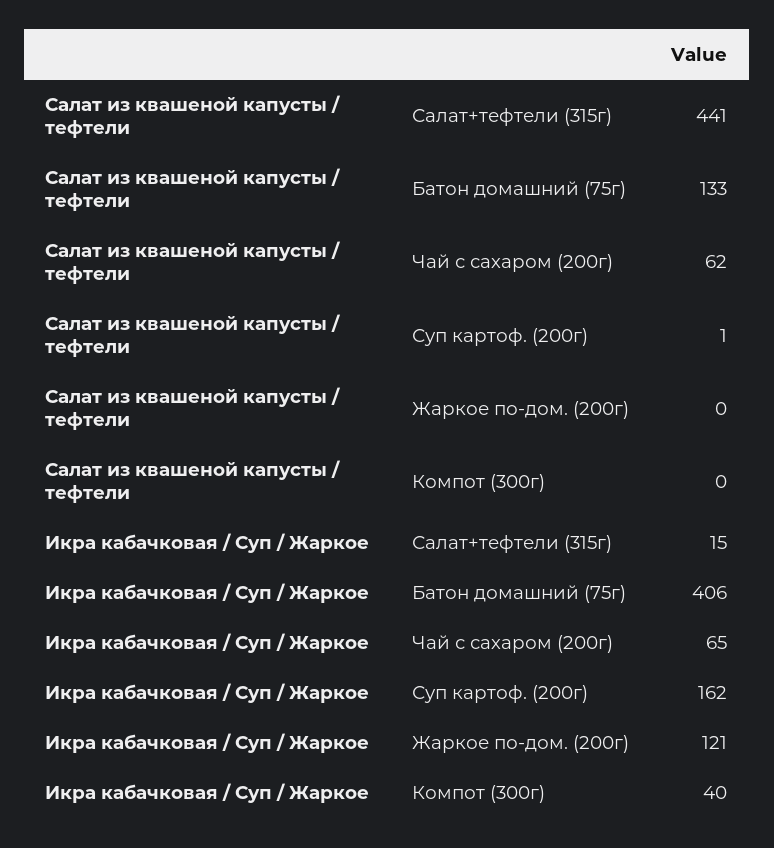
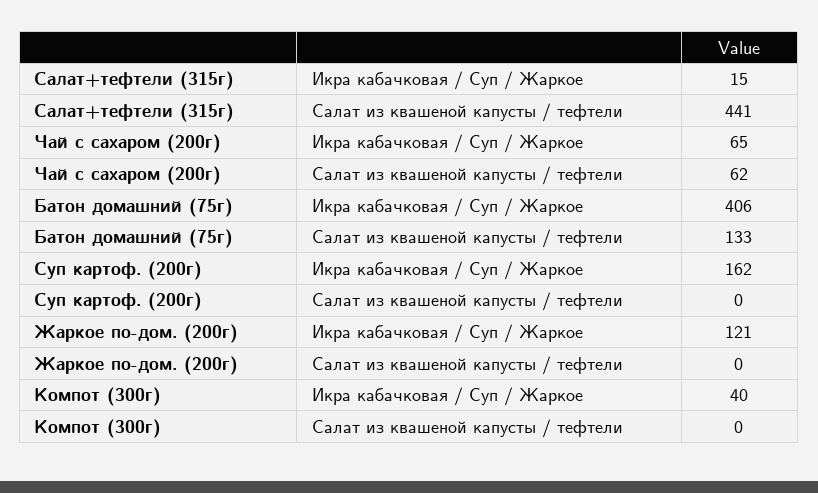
  {
    "Салат из квашеной капусты / тефтели": {
      "Салат+тефтели (315г)": 441,
      "Батон домашний (75г)": 133,
      "Чай с сахаром (200г)": 62,
-     "Суп картоф. (200г)": 1,
+     "Суп картоф. (200г)": 0,
      "Жаркое по-дом. (200г)": 0,
      "Компот (300г)": 0
    },
    "Икра кабачковая / Суп / Жаркое": {
      "Салат+тефтели (315г)": 15,
      "Батон домашний (75г)": 406,
      "Чай с сахаром (200г)": 65,
      "Суп картоф. (200г)": 162,
      "Жаркое по-дом. (200г)": 121,
      "Компот (300г)": 40
    }
  }

